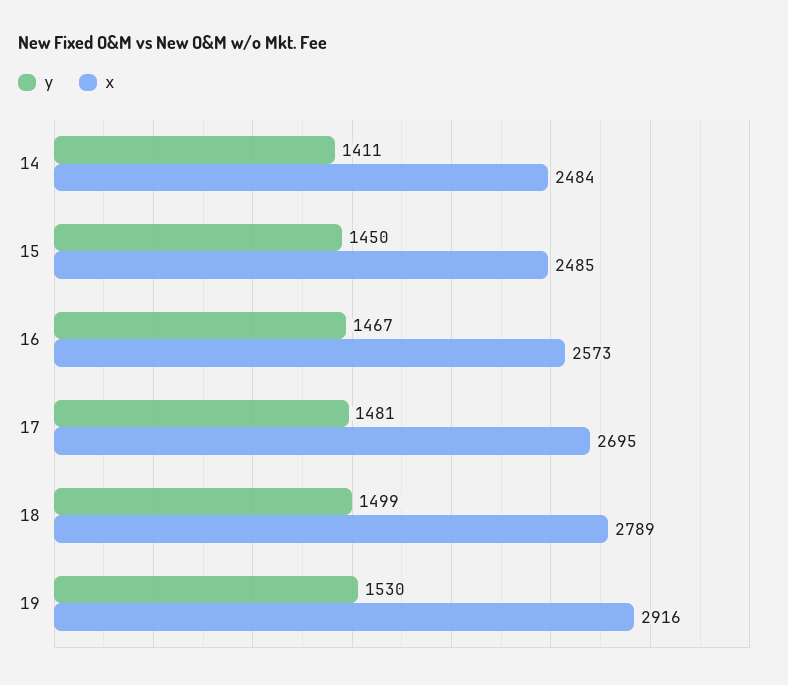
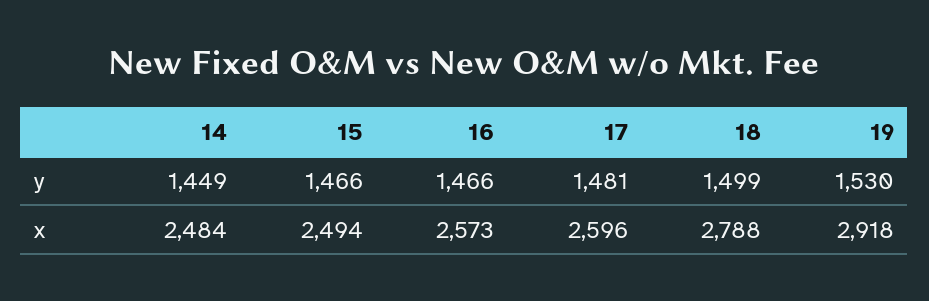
  {
    "y": {
-     "14": 1411,
+     "14": 1449,
-     "15": 1450,
+     "15": 1466,
-     "16": 1467,
+     "16": 1466,
      "17": 1481,
      "18": 1499,
      "19": 1530
    },
    "x": {
      "14": 2484,
-     "15": 2485,
+     "15": 2494,
      "16": 2573,
-     "17": 2695,
+     "17": 2596,
-     "18": 2789,
+     "18": 2788,
-     "19": 2916
+     "19": 2918
    }
  }

